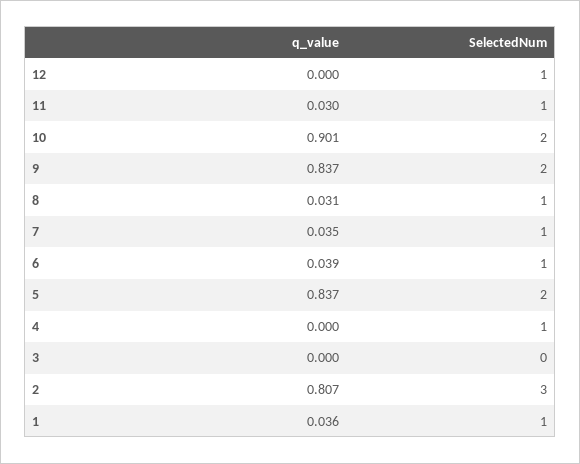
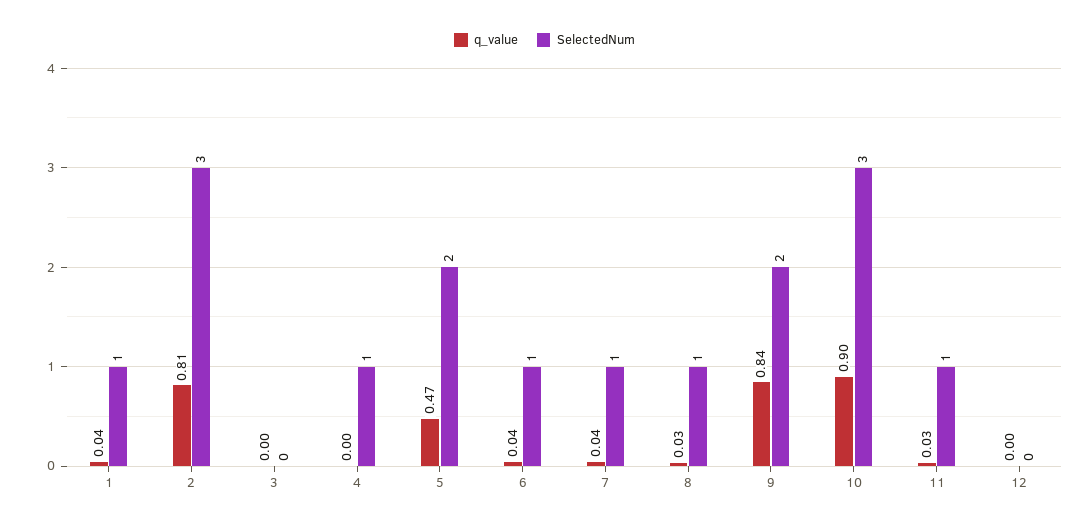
  {
    "q_value": {
      "12": 0,
      "11": 0.03,
      "10": 0.901,
      "9": 0.837,
      "8": 0.031,
      "7": 0.035,
      "6": 0.039,
-     "5": 0.837,
+     "5": 0.47,
      "4": 0,
      "3": 0,
      "2": 0.807,
      "1": 0.036
    },
    "SelectedNum": {
-     "12": 1,
+     "12": 0,
      "11": 1,
-     "10": 2,
+     "10": 3,
      "9": 2,
      "8": 1,
      "7": 1,
      "6": 1,
      "5": 2,
      "4": 1,
      "3": 0,
      "2": 3,
      "1": 1
    }
  }

